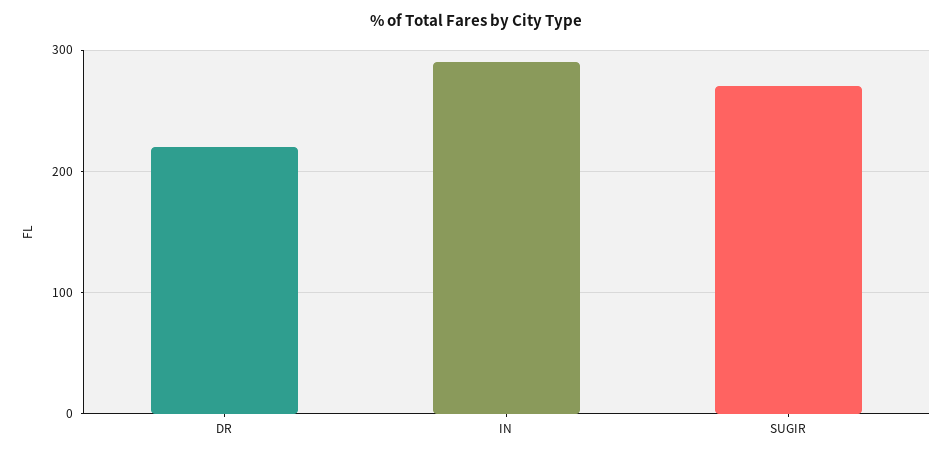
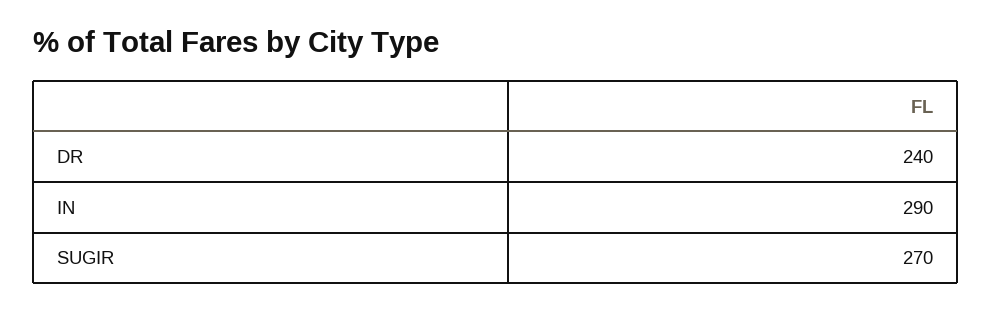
  {
-   "DR": 220,
+   "DR": 240,
    "IN": 290,
    "SUGIR": 270
  }

